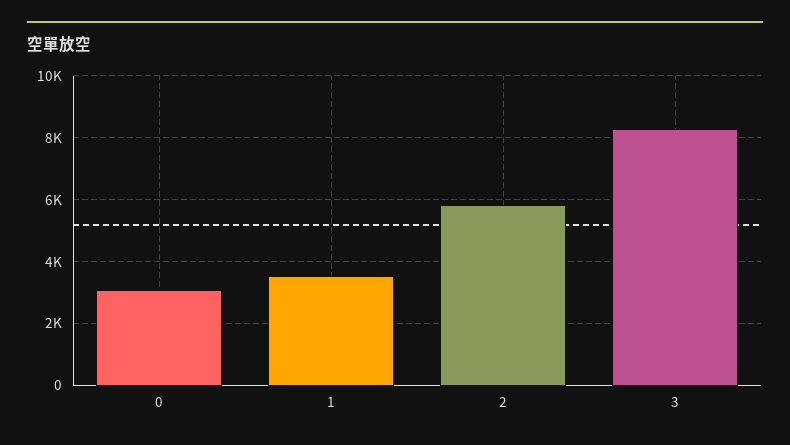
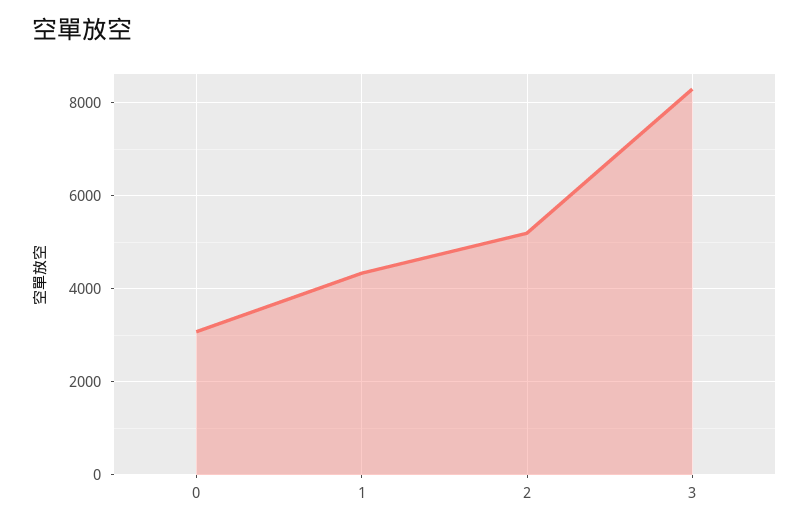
  {
    "0": 3000,
-   "1": 3600,
+   "1": 4400,
-   "2": 5800,
+   "2": 5200,
    "3": 8200
  }

